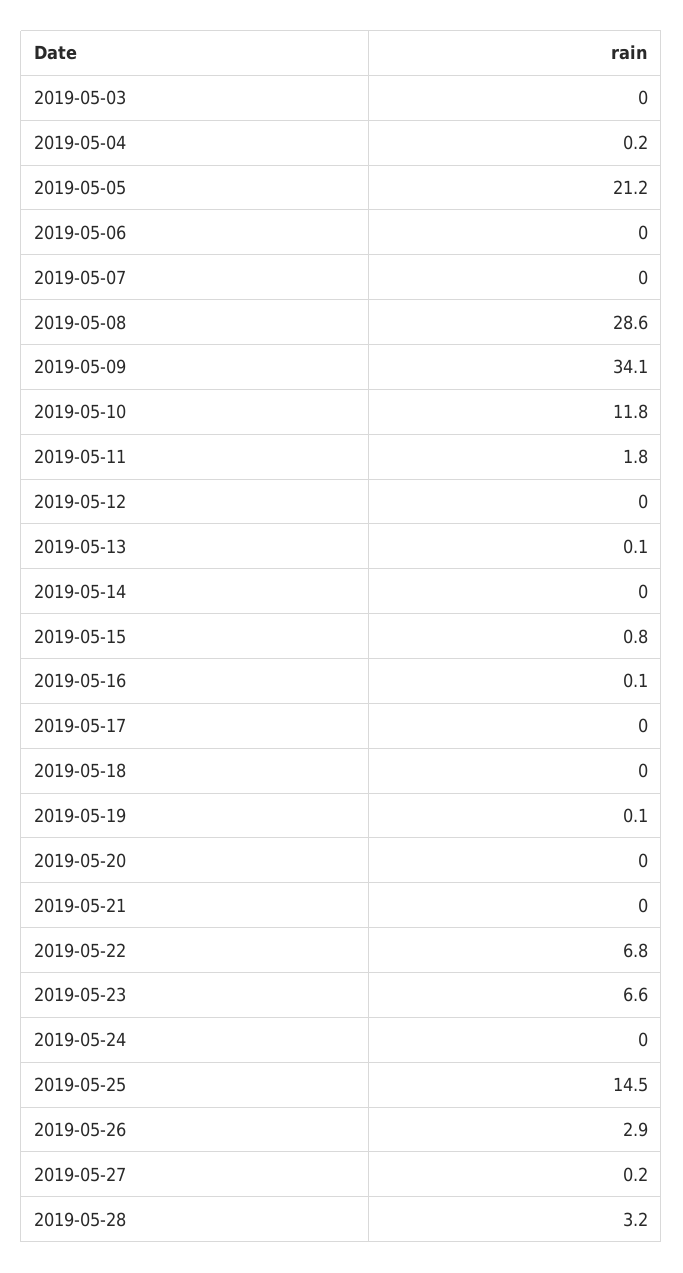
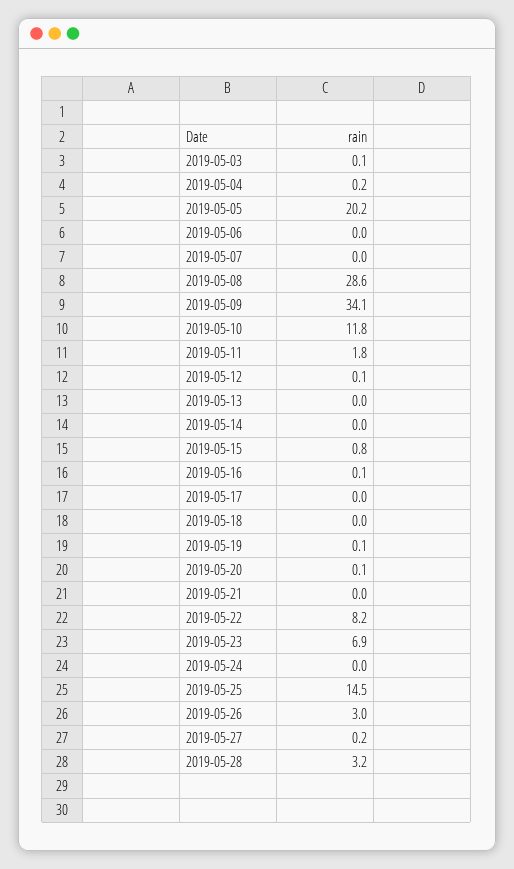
  {
-   "2019-05-03": 0,
+   "2019-05-03": 0.1,
    "2019-05-04": 0.2,
-   "2019-05-05": 21.2,
+   "2019-05-05": 20.2,
    "2019-05-06": 0,
    "2019-05-07": 0,
    "2019-05-08": 28.6,
    "2019-05-09": 34.1,
    "2019-05-10": 11.8,
    "2019-05-11": 1.8,
-   "2019-05-12": 0,
+   "2019-05-12": 0.1,
-   "2019-05-13": 0.1,
+   "2019-05-13": 0,
    "2019-05-14": 0,
    "2019-05-15": 0.8,
    "2019-05-16": 0.1,
    "2019-05-17": 0,
    "2019-05-18": 0,
    "2019-05-19": 0.1,
-   "2019-05-20": 0,
+   "2019-05-20": 0.1,
    "2019-05-21": 0,
-   "2019-05-22": 6.8,
+   "2019-05-22": 8.2,
-   "2019-05-23": 6.6,
+   "2019-05-23": 6.9,
    "2019-05-24": 0,
    "2019-05-25": 14.5,
-   "2019-05-26": 2.9,
+   "2019-05-26": 3,
    "2019-05-27": 0.2,
    "2019-05-28": 3.2
  }

